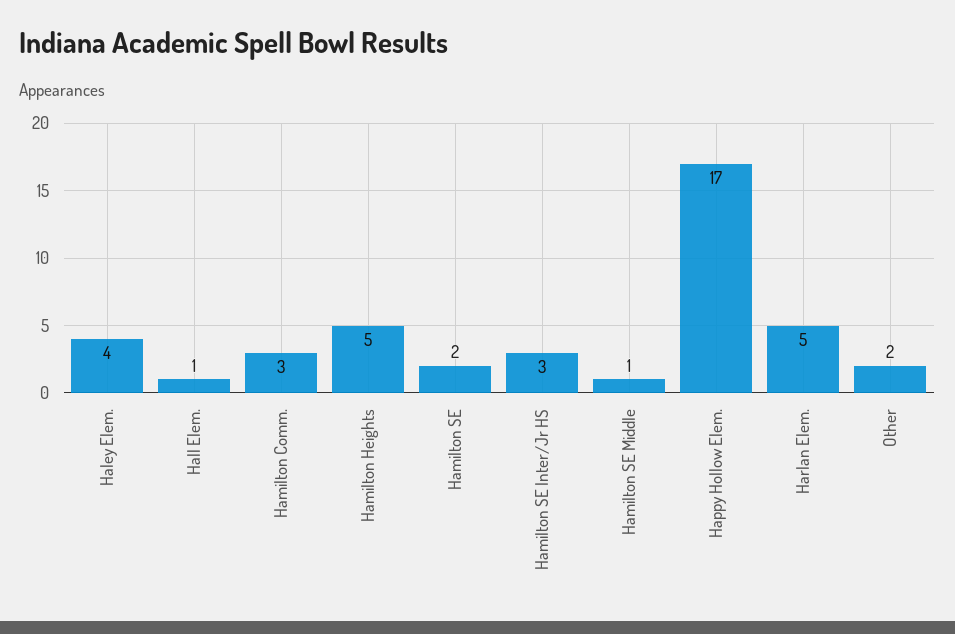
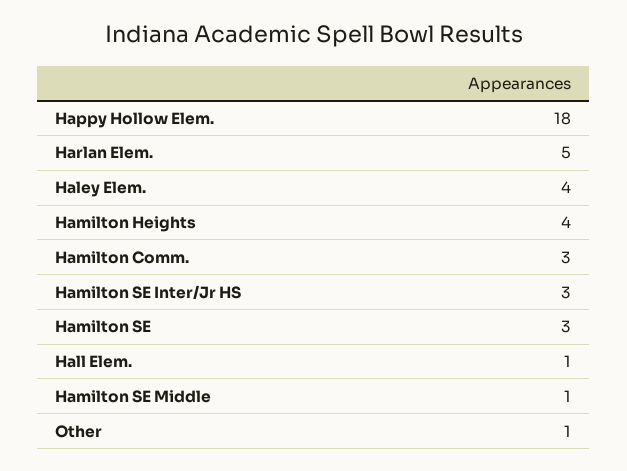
  {
    "Haley Elem.": 4,
    "Hall Elem.": 1,
    "Hamilton Comm.": 3,
-   "Hamilton Heights": 5,
+   "Hamilton Heights": 4,
-   "Hamilton SE": 2,
+   "Hamilton SE": 3,
    "Hamilton SE Inter/Jr HS": 3,
    "Hamilton SE Middle": 1,
-   "Happy Hollow Elem.": 17,
+   "Happy Hollow Elem.": 18,
    "Harlan Elem.": 5,
-   "Other": 2
+   "Other": 1
  }

